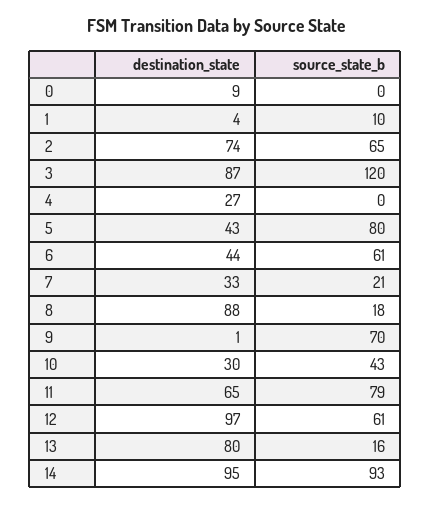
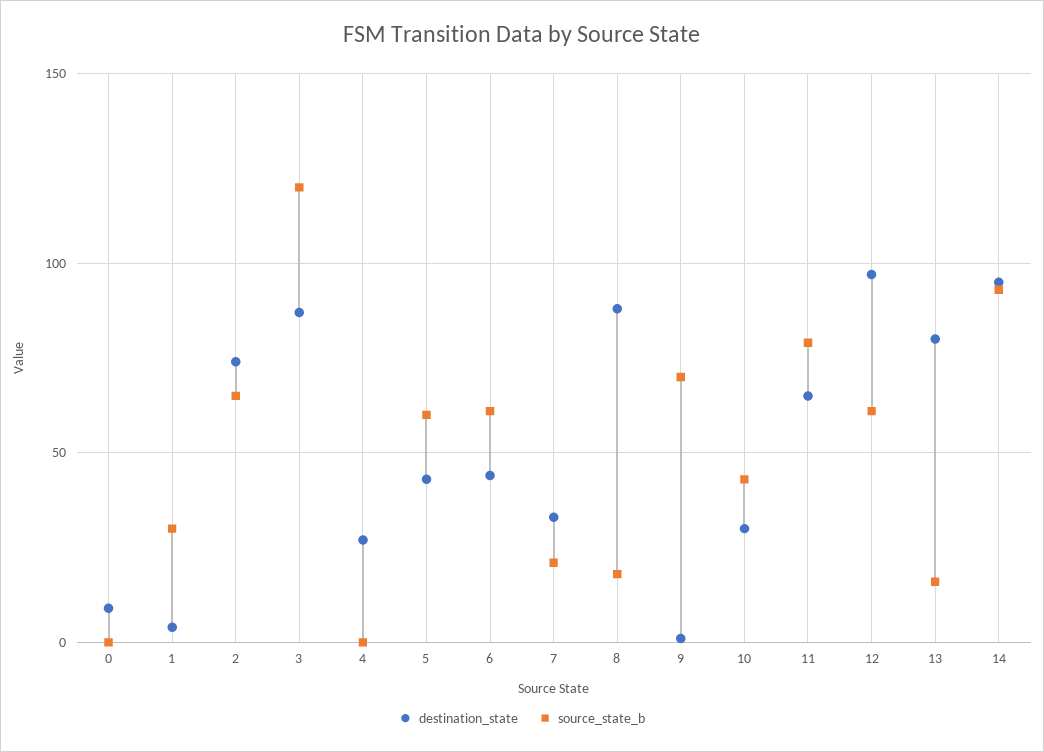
  {
    "destination_state": {
      "0": 9,
      "1": 4,
      "2": 74,
      "3": 87,
      "4": 27,
      "5": 43,
      "6": 44,
      "7": 33,
      "8": 88,
      "9": 1,
      "10": 30,
      "11": 65,
      "12": 97,
      "13": 80,
      "14": 95
    },
    "source_state_b": {
      "0": 0,
-     "1": 10,
+     "1": 30,
      "2": 65,
      "3": 120,
      "4": 0,
-     "5": 80,
+     "5": 60,
      "6": 61,
      "7": 21,
      "8": 18,
      "9": 70,
      "10": 43,
      "11": 79,
      "12": 61,
      "13": 16,
      "14": 93
    }
  }

